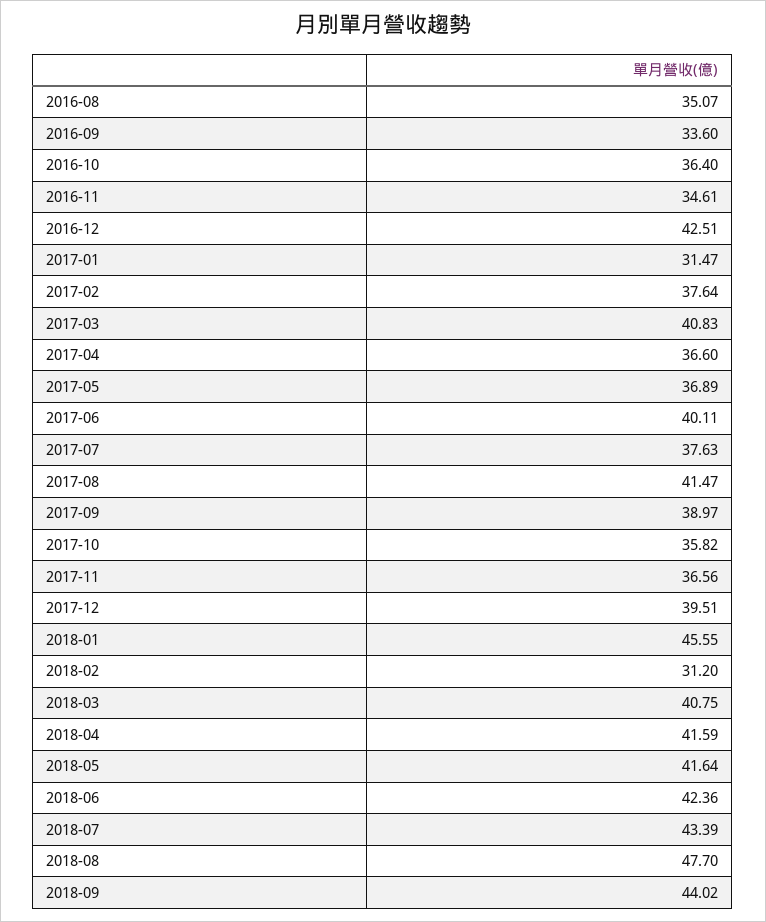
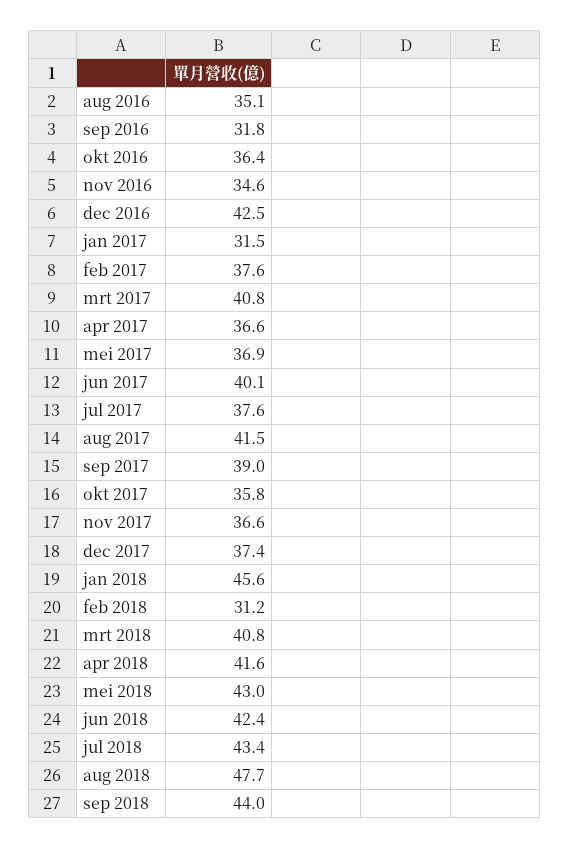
  {
    "2016-08": 35.07,
-   "2016-09": 33.6,
+   "2016-09": 31.8,
    "2016-10": 36.4,
    "2016-11": 34.61,
    "2016-12": 42.51,
    "2017-01": 31.47,
    "2017-02": 37.64,
    "2017-03": 40.83,
    "2017-04": 36.6,
    "2017-05": 36.89,
    "2017-06": 40.11,
    "2017-07": 37.63,
    "2017-08": 41.47,
    "2017-09": 38.97,
    "2017-10": 35.82,
    "2017-11": 36.56,
-   "2017-12": 39.51,
+   "2017-12": 37.4,
    "2018-01": 45.55,
    "2018-02": 31.2,
    "2018-03": 40.75,
    "2018-04": 41.59,
-   "2018-05": 41.64,
+   "2018-05": 43,
    "2018-06": 42.36,
    "2018-07": 43.39,
    "2018-08": 47.7,
    "2018-09": 44.02
  }

